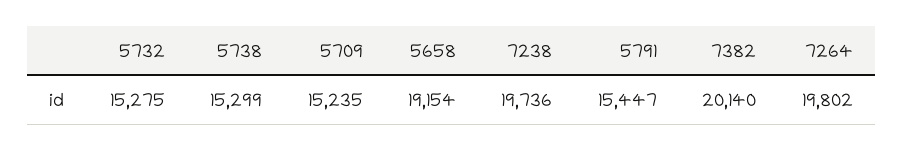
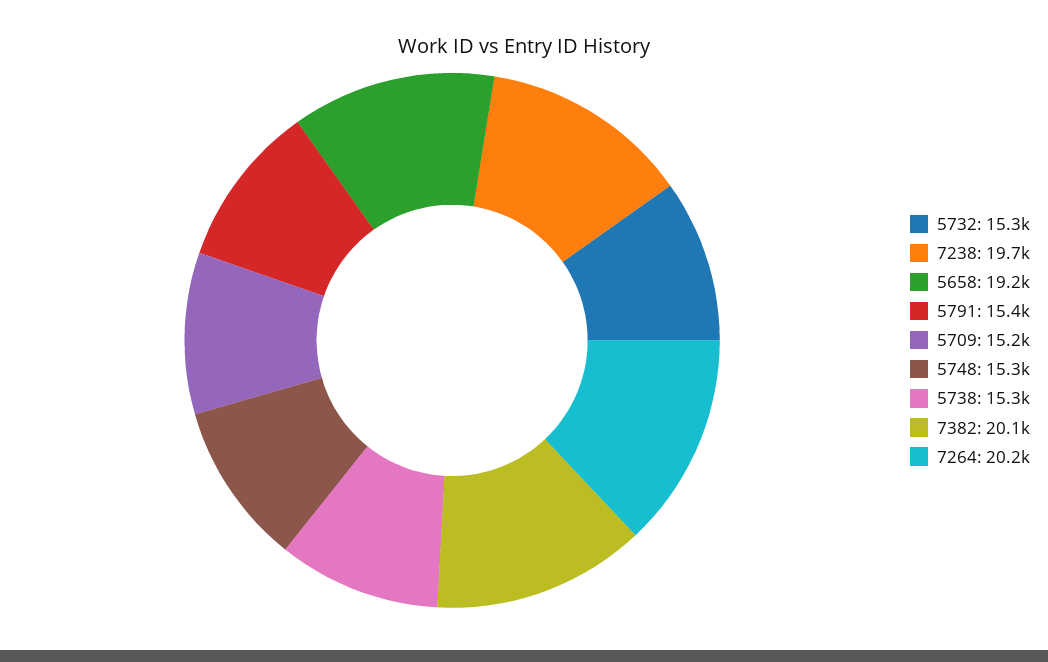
  {
    "5732": 15275,
    "5738": 15299,
    "5709": 15235,
    "5658": 19154,
    "7238": 19736,
    "5791": 15447,
    "7382": 20140,
-   "7264": 19802
+   "7264": 20200,
+   "5748": 15300
  }

